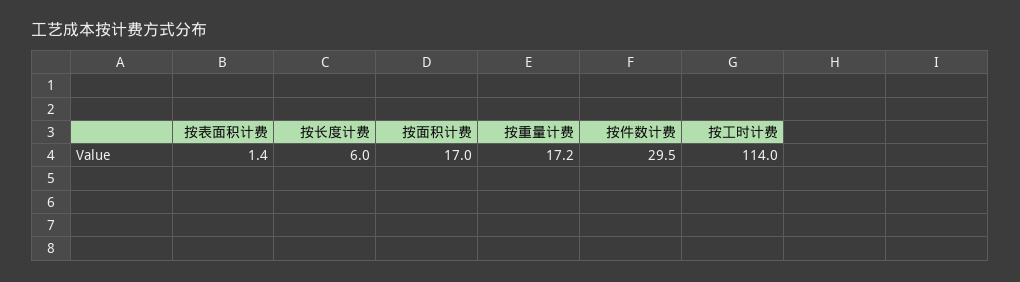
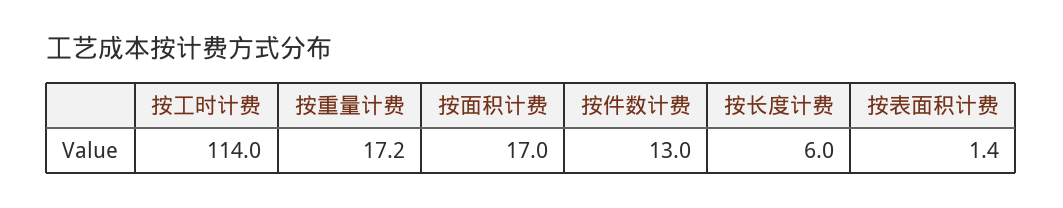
  {
    "按表面积计费": 1.4,
    "按长度计费": 6,
    "按面积计费": 17,
    "按重量计费": 17.2,
-   "按件数计费": 29.5,
+   "按件数计费": 13,
    "按工时计费": 114
  }

